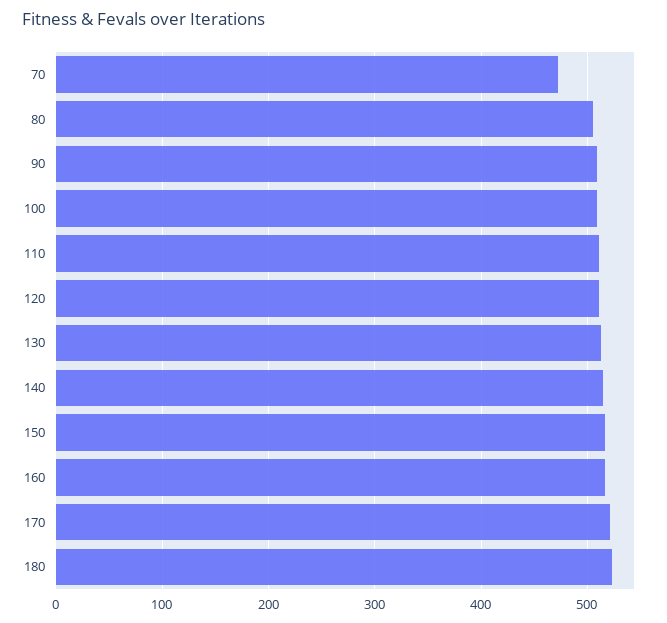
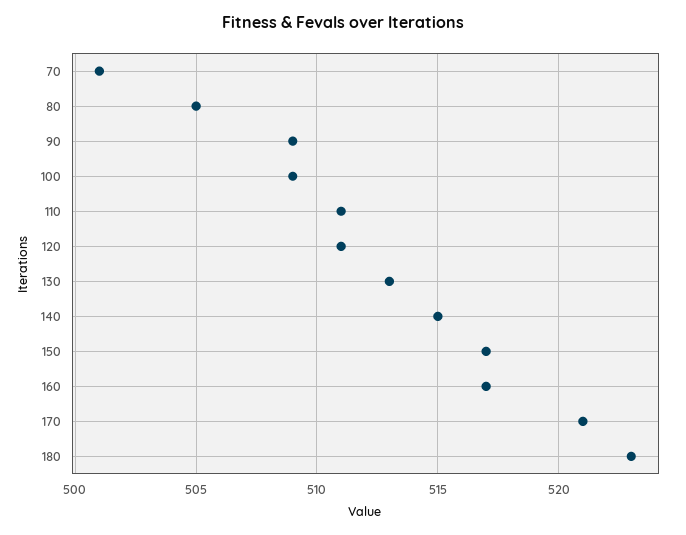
  {
-   "70": 470,
+   "70": 501,
    "80": 505,
    "90": 509,
    "100": 509,
    "110": 511,
    "120": 511,
    "130": 513,
    "140": 515,
    "150": 517,
    "160": 517,
    "170": 521,
    "180": 523
  }

